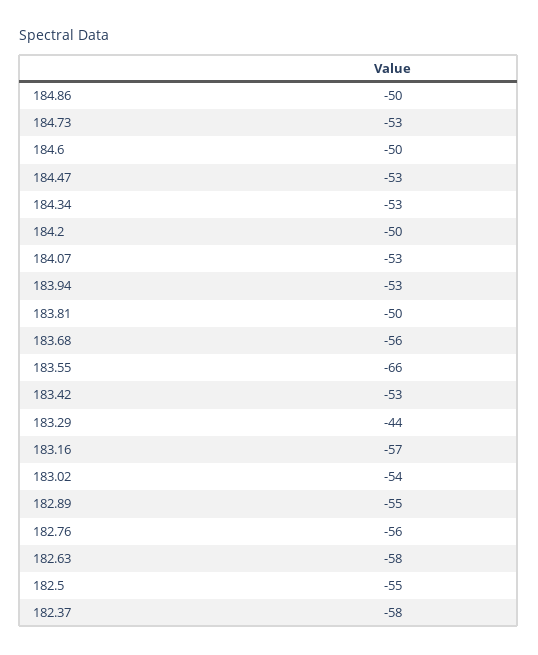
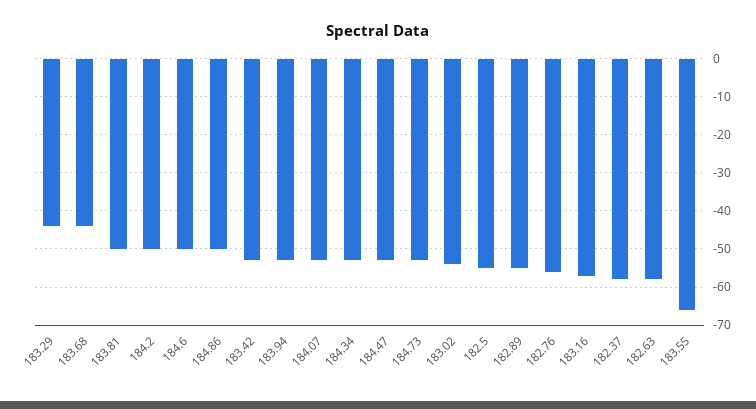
  {
    "184.86": -50,
    "184.73": -53,
    "184.6": -50,
    "184.47": -53,
    "184.34": -53,
    "184.2": -50,
    "184.07": -53,
    "183.94": -53,
    "183.81": -50,
-   "183.68": -56,
+   "183.68": -45,
    "183.55": -66,
    "183.42": -53,
    "183.29": -44,
    "183.16": -57,
    "183.02": -54,
    "182.89": -55,
    "182.76": -56,
    "182.63": -58,
    "182.5": -55,
    "182.37": -58
  }

